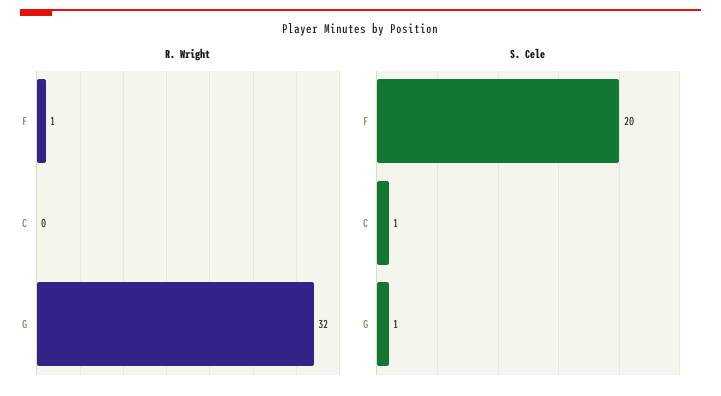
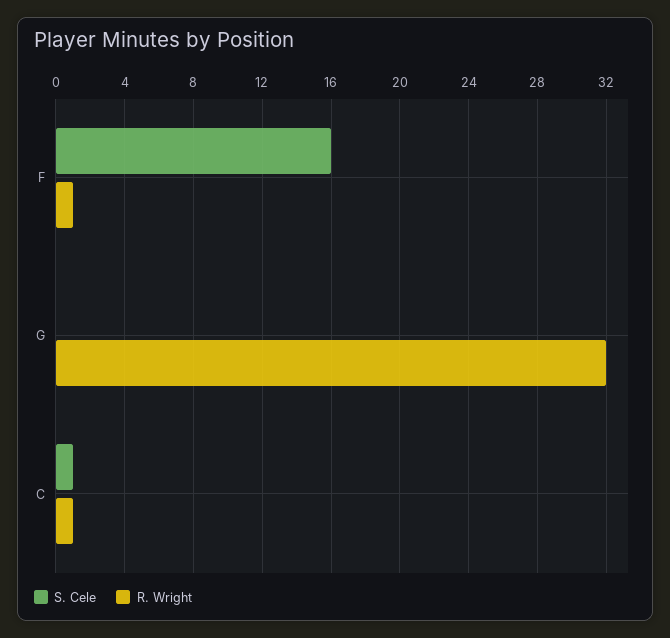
  {
    "R. Wright": {
      "F": 1,
-     "C": 0,
+     "C": 1,
      "G": 32
    },
    "S. Cele": {
-     "F": 20,
+     "F": 16,
      "C": 1,
-     "G": 1
+     "G": 0
    }
  }

